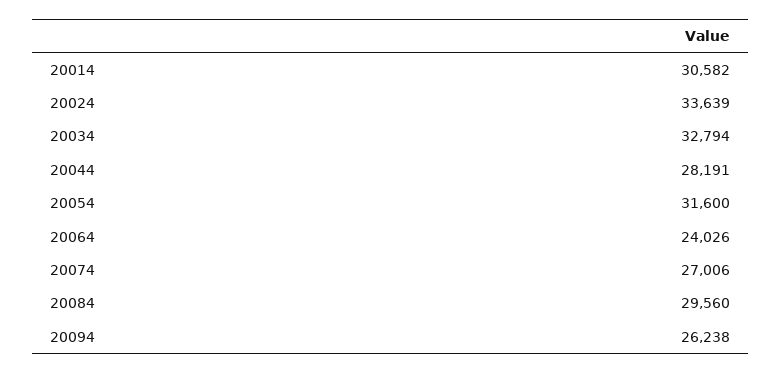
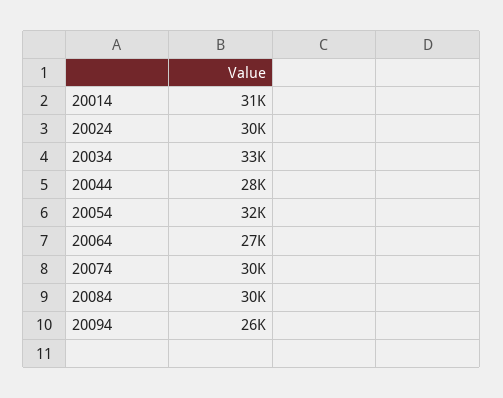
  {
    "20014": 30582,
-   "20024": 33639,
+   "20024": 30000,
    "20034": 32794,
    "20044": 28191,
    "20054": 31600,
-   "20064": 24026,
+   "20064": 27000,
-   "20074": 27006,
+   "20074": 30000,
    "20084": 29560,
    "20094": 26238
  }

